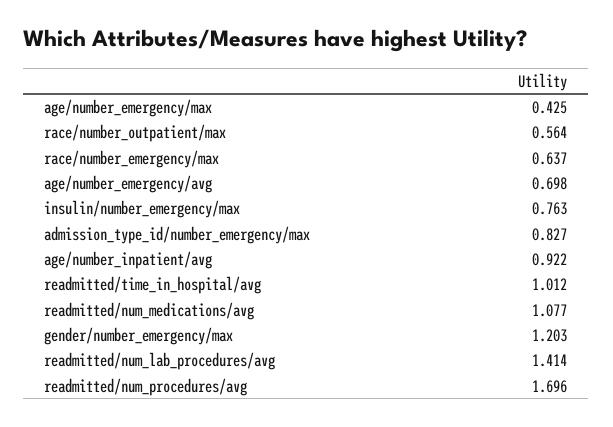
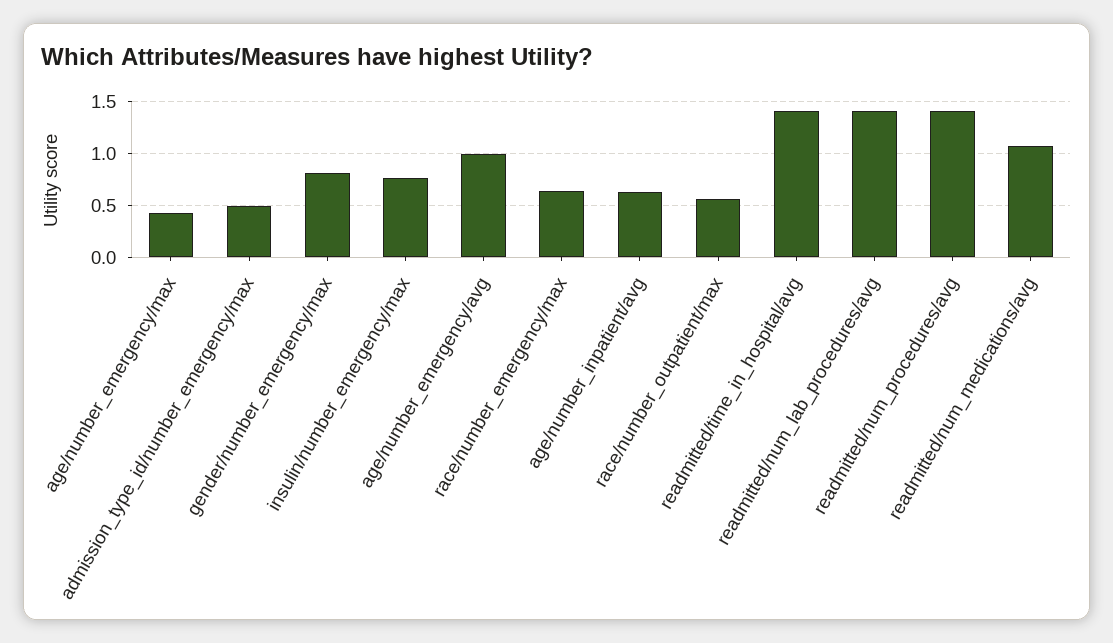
  {
    "age/number_emergency/max": 0.425,
    "race/number_outpatient/max": 0.564,
    "race/number_emergency/max": 0.637,
-   "age/number_emergency/avg": 0.698,
+   "age/number_emergency/avg": 1,
    "insulin/number_emergency/max": 0.763,
-   "admission_type_id/number_emergency/max": 0.827,
+   "admission_type_id/number_emergency/max": 0.5,
-   "age/number_inpatient/avg": 0.922,
+   "age/number_inpatient/avg": 0.6,
-   "readmitted/time_in_hospital/avg": 1.012,
+   "readmitted/time_in_hospital/avg": 1.4,
    "readmitted/num_medications/avg": 1.077,
-   "gender/number_emergency/max": 1.203,
+   "gender/number_emergency/max": 0.8,
    "readmitted/num_lab_procedures/avg": 1.414,
-   "readmitted/num_procedures/avg": 1.696
+   "readmitted/num_procedures/avg": 1.4
  }

